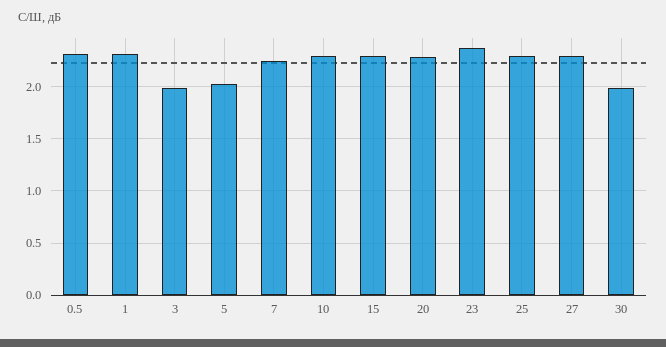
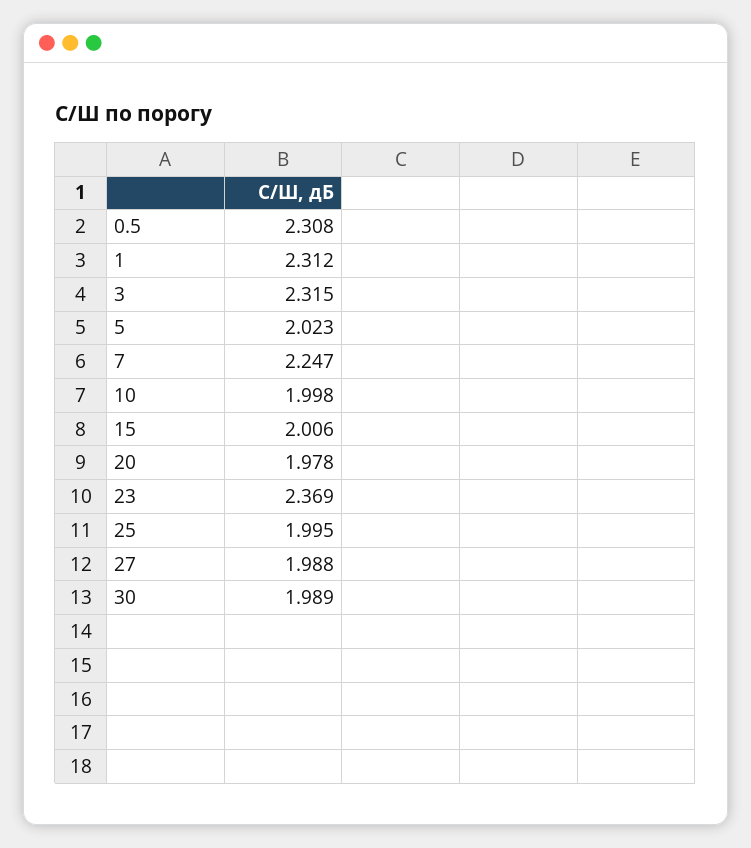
  {
    "0.5": 2.308,
    "1": 2.312,
-   "3": 2,
+   "3": 2.315,
    "5": 2.023,
    "7": 2.247,
-   "10": 2.3,
+   "10": 1.998,
-   "15": 2.3,
+   "15": 2.006,
-   "20": 2.3,
+   "20": 1.978,
    "23": 2.369,
-   "25": 2.3,
+   "25": 1.995,
-   "27": 2.3,
+   "27": 1.988,
    "30": 1.989
  }

